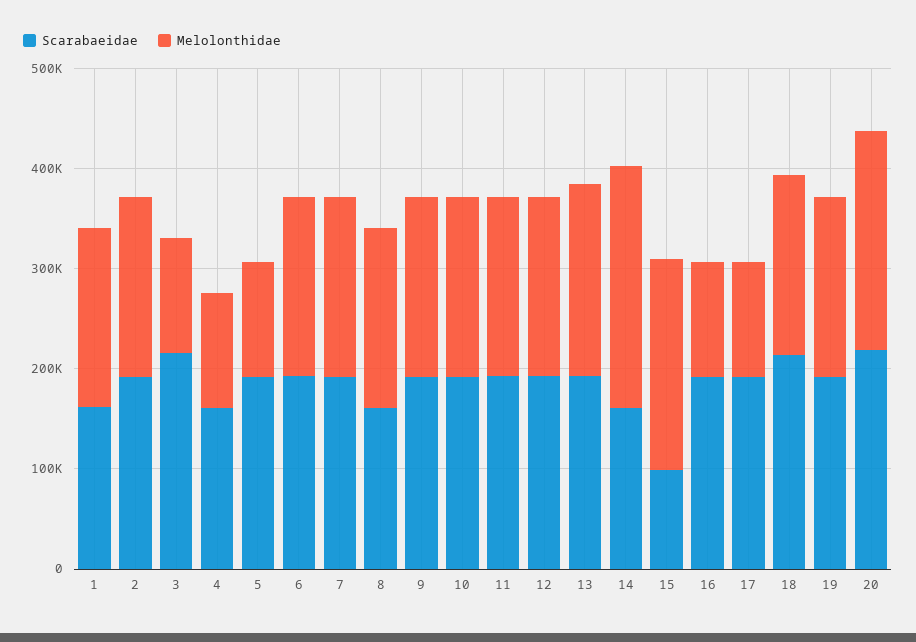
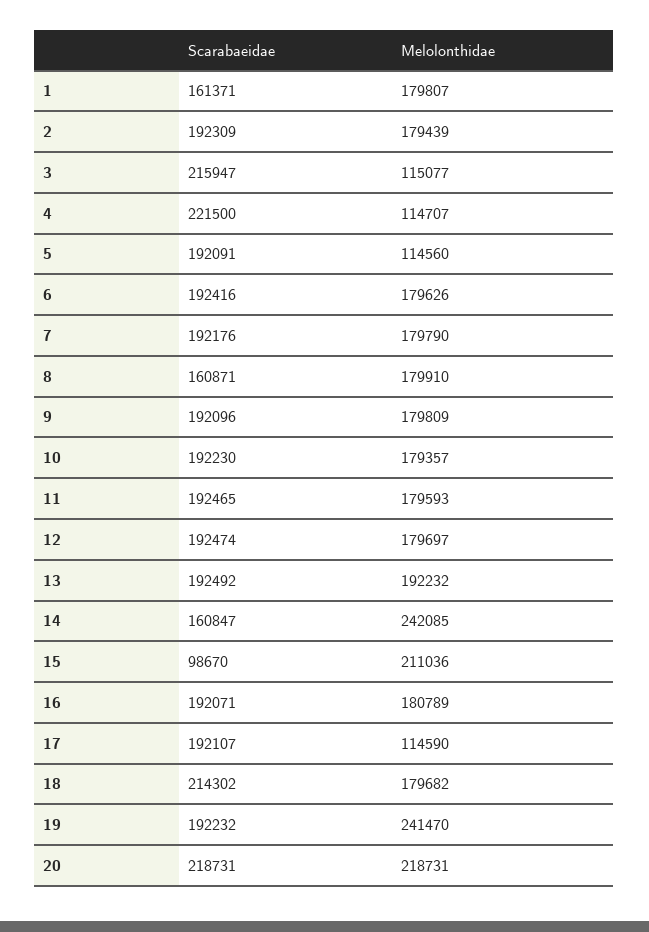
  {
    "Scarabaeidae": {
      "1": 161371,
      "2": 192309,
      "3": 215947,
-     "4": 160000,
+     "4": 221500,
      "5": 192091,
      "6": 192416,
      "7": 192176,
      "8": 160871,
      "9": 192096,
      "10": 192230,
      "11": 192465,
      "12": 192474,
      "13": 192492,
      "14": 160847,
      "15": 98670,
      "16": 192071,
      "17": 192107,
      "18": 214302,
      "19": 192232,
      "20": 218731
    },
    "Melolonthidae": {
      "1": 179807,
      "2": 179439,
      "3": 115077,
      "4": 114707,
      "5": 114560,
      "6": 179626,
      "7": 179790,
      "8": 179910,
      "9": 179809,
      "10": 179357,
      "11": 179593,
      "12": 179697,
      "13": 192232,
      "14": 242085,
      "15": 211036,
-     "16": 120000,
+     "16": 180789,
      "17": 114590,
      "18": 179682,
-     "19": 180000,
+     "19": 241470,
      "20": 218731
    }
  }

